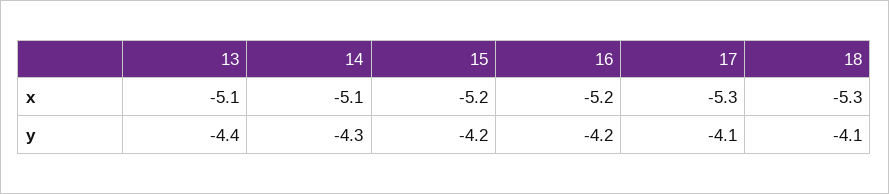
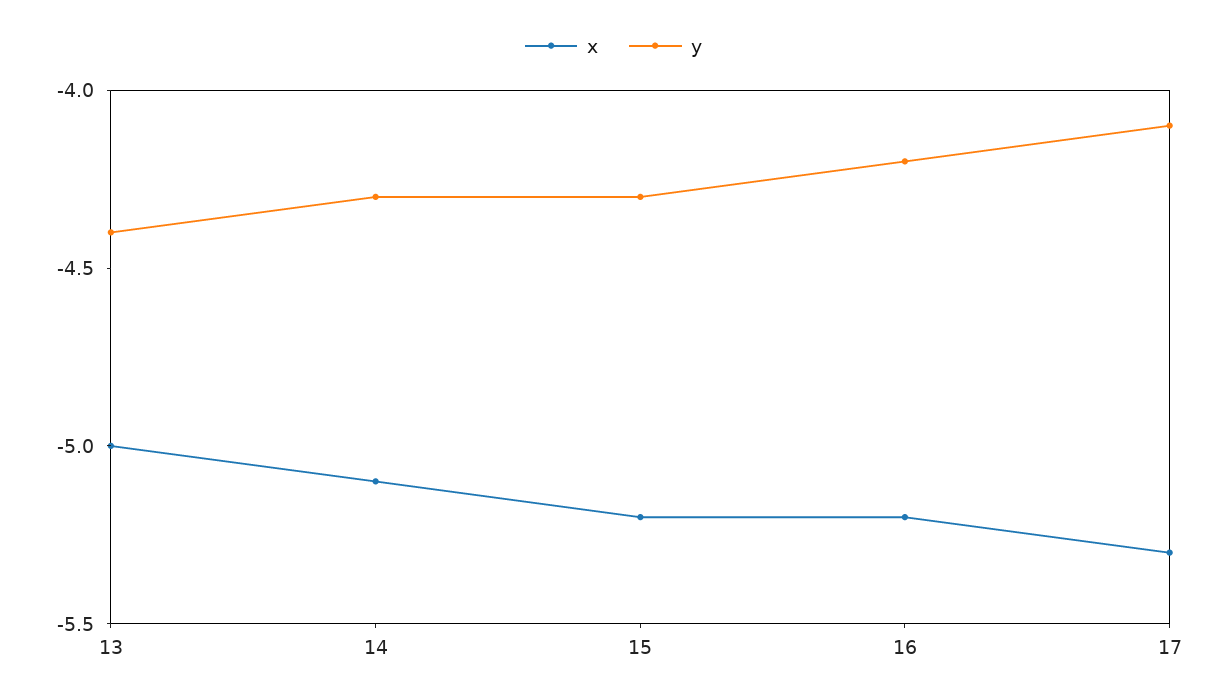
  {
    "x": {
-     "13": -5.1,
+     "13": -5,
      "14": -5.1,
      "15": -5.2,
      "16": -5.2,
-     "17": -5.3,
+     "17": -5.3
-     "18": -5.3
    },
    "y": {
      "13": -4.4,
      "14": -4.3,
-     "15": -4.2,
+     "15": -4.3,
      "16": -4.2,
-     "17": -4.1,
+     "17": -4.1
-     "18": -4.1
    }
  }

